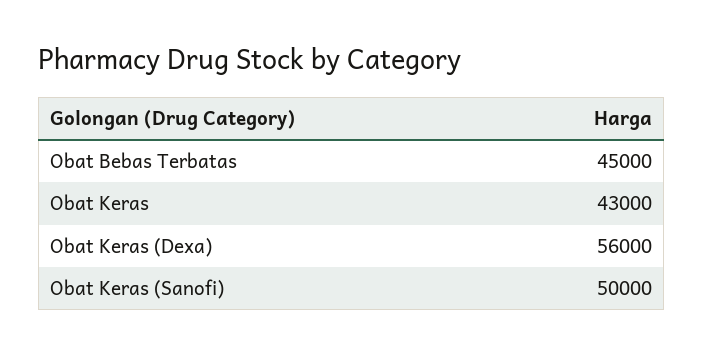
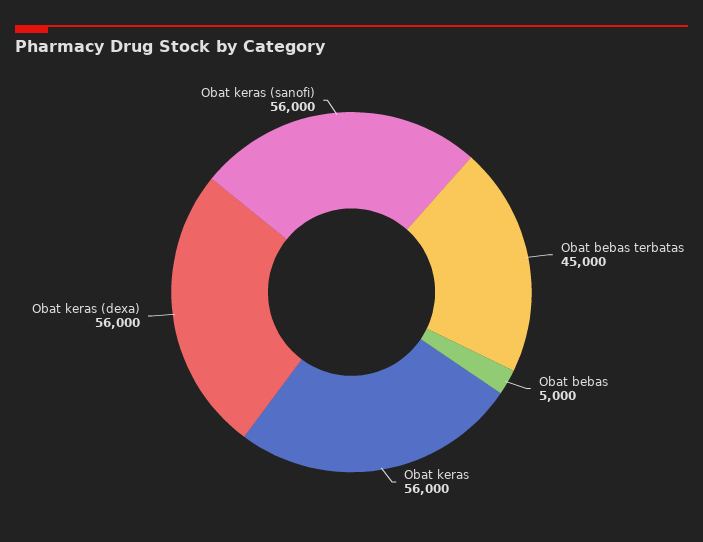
  {
    "Obat Bebas Terbatas": 45000,
-   "Obat Keras": 43000,
+   "Obat Keras": 56000,
    "Obat Keras (Dexa)": 56000,
-   "Obat Keras (Sanofi)": 50000
+   "Obat Keras (Sanofi)": 56000,
+   "Obat bebas": 5000
  }

